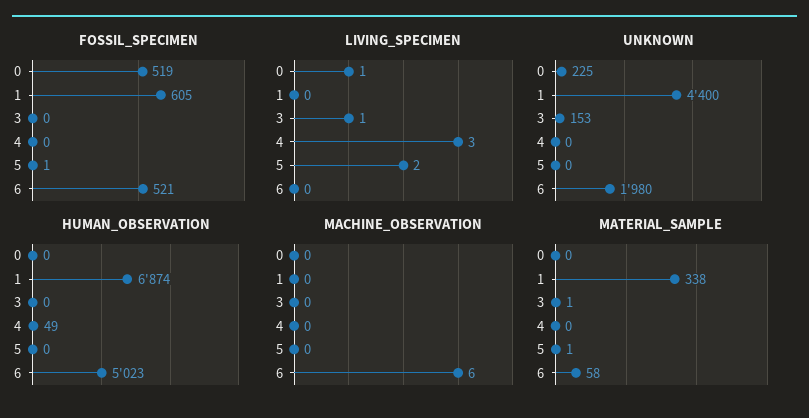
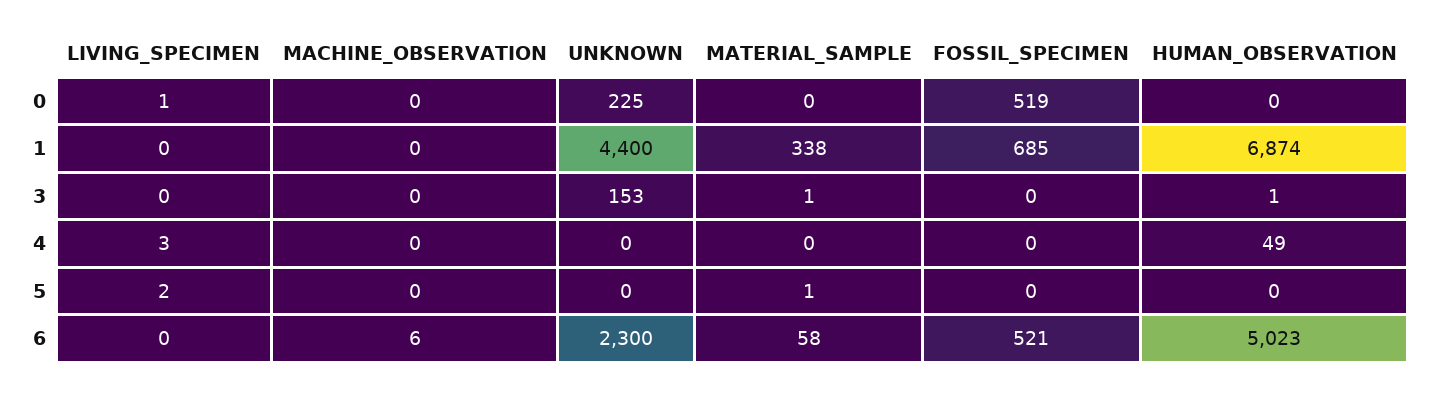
  {
    "FOSSIL_SPECIMEN": {
      "0": 519,
-     "1": 605,
+     "1": 685,
      "3": 0,
      "4": 0,
-     "5": 1,
+     "5": 0,
      "6": 521
    },
    "LIVING_SPECIMEN": {
      "0": 1,
      "1": 0,
-     "3": 1,
+     "3": 0,
      "4": 3,
      "5": 2,
      "6": 0
    },
    "UNKNOWN": {
      "0": 225,
      "1": 4400,
      "3": 153,
      "4": 0,
      "5": 0,
-     "6": 1980
+     "6": 2300
    },
    "HUMAN_OBSERVATION": {
      "0": 0,
      "1": 6874,
-     "3": 0,
+     "3": 1,
      "4": 49,
      "5": 0,
      "6": 5023
    },
    "MACHINE_OBSERVATION": {
      "0": 0,
      "1": 0,
      "3": 0,
      "4": 0,
      "5": 0,
      "6": 6
    },
    "MATERIAL_SAMPLE": {
      "0": 0,
      "1": 338,
      "3": 1,
      "4": 0,
      "5": 1,
      "6": 58
    }
  }

